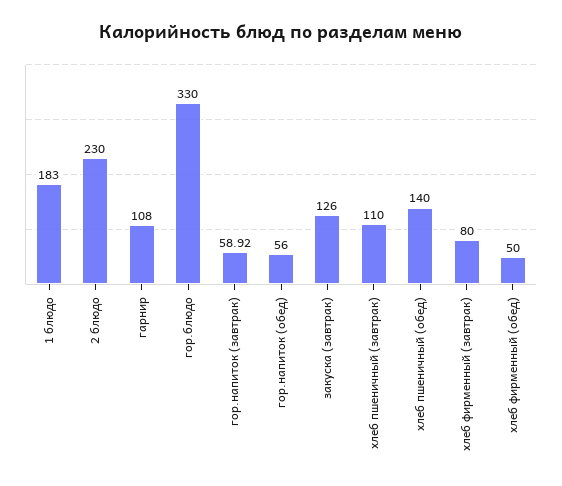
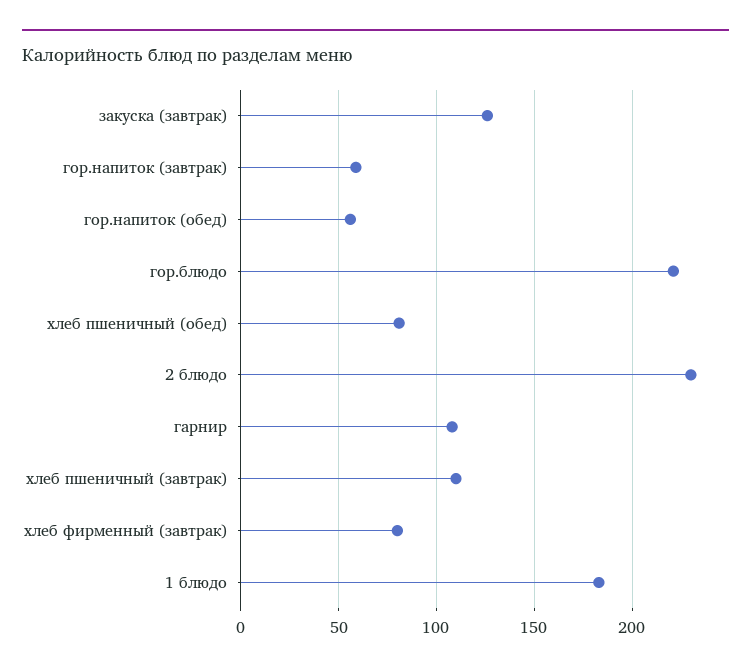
  {
    "1 блюдо": 183,
    "2 блюдо": 230,
    "гарнир": 108,
-   "гор.блюдо": 330,
+   "гор.блюдо": 220,
    "гор.напиток (завтрак)": 58.92,
    "гор.напиток (обед)": 56,
    "закуска (завтрак)": 126,
    "хлеб пшеничный (завтрак)": 110,
-   "хлеб пшеничный (обед)": 140,
+   "хлеб пшеничный (обед)": 80,
-   "хлеб фирменный (завтрак)": 80,
+   "хлеб фирменный (завтрак)": 80
-   "хлеб фирменный (обед)": 50
  }

